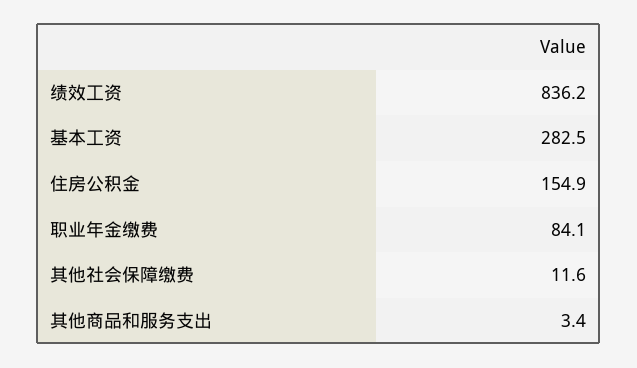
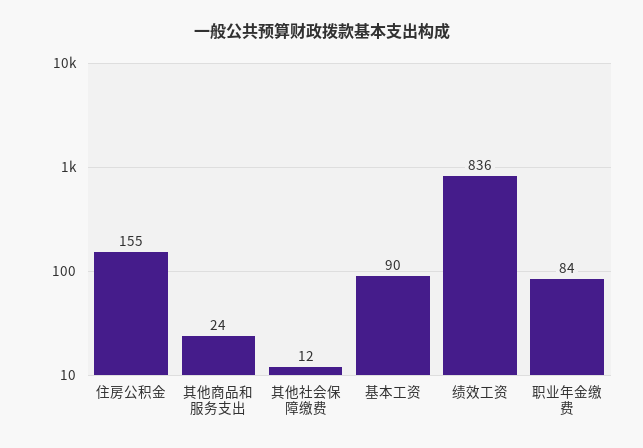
  {
    "绩效工资": 836.2,
-   "基本工资": 282.5,
+   "基本工资": 90,
    "住房公积金": 154.9,
    "职业年金缴费": 84.1,
    "其他社会保障缴费": 11.6,
-   "其他商品和服务支出": 3.4
+   "其他商品和服务支出": 24
  }

